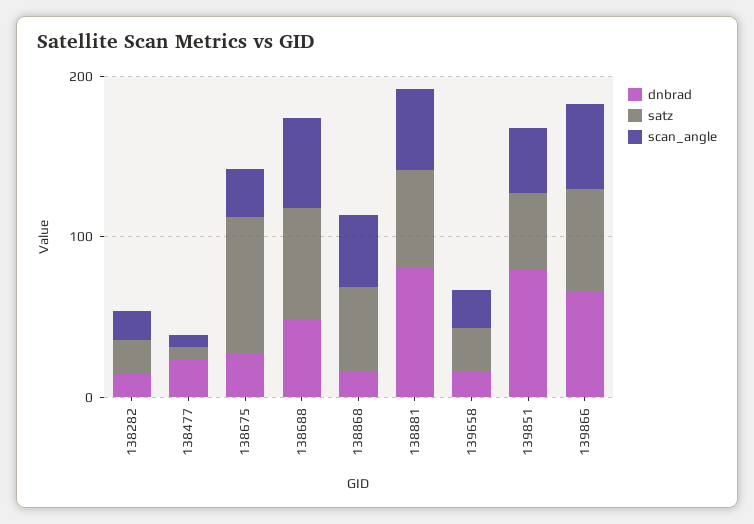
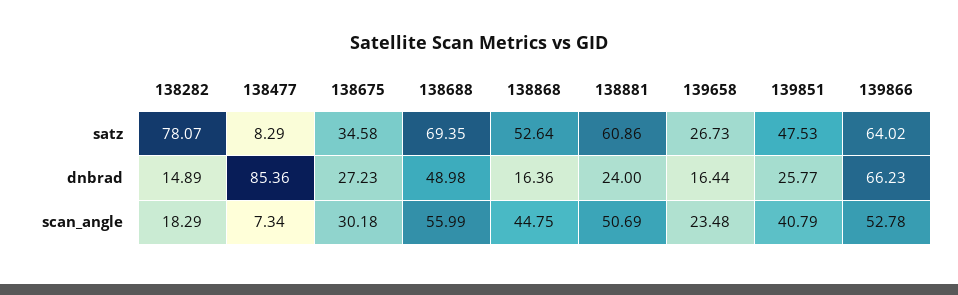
  {
    "dnbrad": {
      "138282": 14.89,
-     "138477": 20,
+     "138477": 85.36,
      "138675": 27.23,
      "138688": 48.98,
      "138868": 16.36,
-     "138881": 80,
+     "138881": 24,
      "139658": 16.44,
-     "139851": 80,
+     "139851": 25.77,
      "139866": 66.23
    },
    "satz": {
-     "138282": 20,
+     "138282": 78.07,
      "138477": 8.29,
-     "138675": 80,
+     "138675": 34.58,
      "138688": 69.35,
      "138868": 52.64,
      "138881": 60.86,
      "139658": 26.73,
      "139851": 47.53,
      "139866": 64.02
    },
    "scan_angle": {
      "138282": 18.29,
      "138477": 7.34,
      "138675": 30.18,
      "138688": 55.99,
      "138868": 44.75,
      "138881": 50.69,
      "139658": 23.48,
      "139851": 40.79,
      "139866": 52.78
    }
  }

